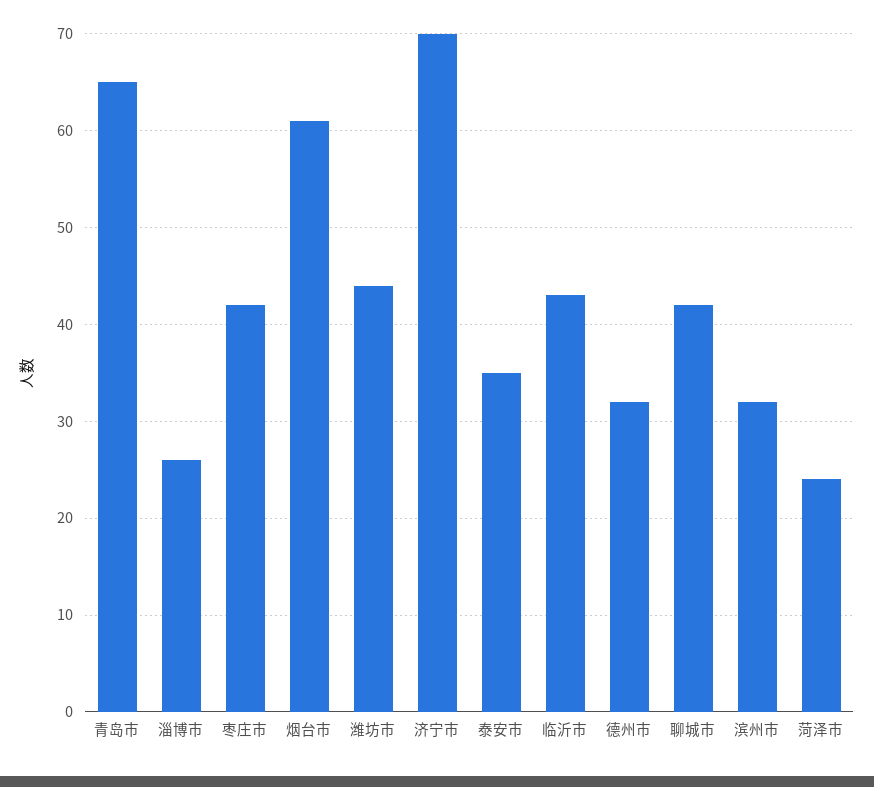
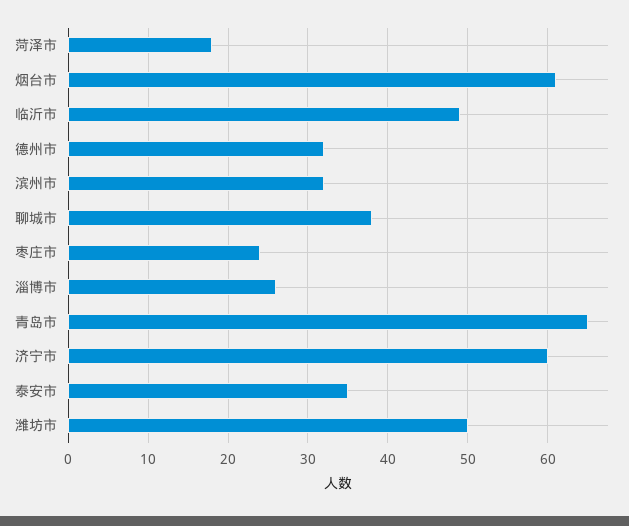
  {
    "青岛市": 65,
    "淄博市": 26,
-   "枣庄市": 42,
+   "枣庄市": 24,
    "烟台市": 61,
-   "潍坊市": 44,
+   "潍坊市": 50,
-   "济宁市": 70,
+   "济宁市": 60,
    "泰安市": 35,
-   "临沂市": 43,
+   "临沂市": 49,
    "德州市": 32,
-   "聊城市": 42,
+   "聊城市": 38,
    "滨州市": 32,
-   "菏泽市": 24
+   "菏泽市": 18
  }

